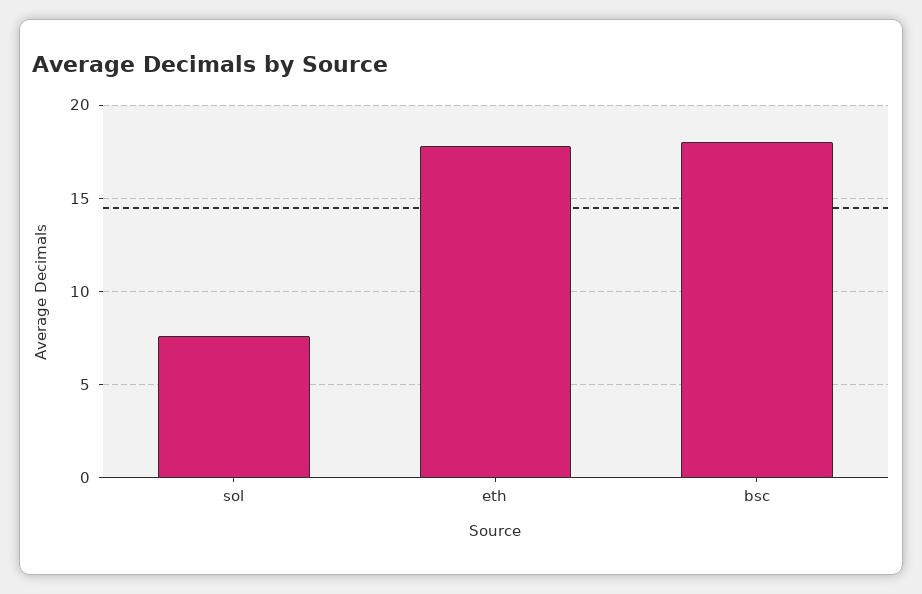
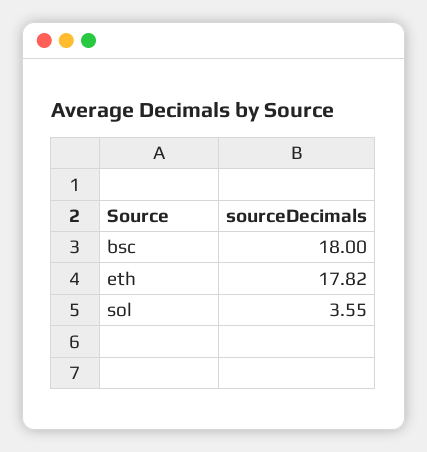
  {
-   "sol": 7.5,
+   "sol": 3.55,
    "eth": 17.82,
    "bsc": 18
  }

